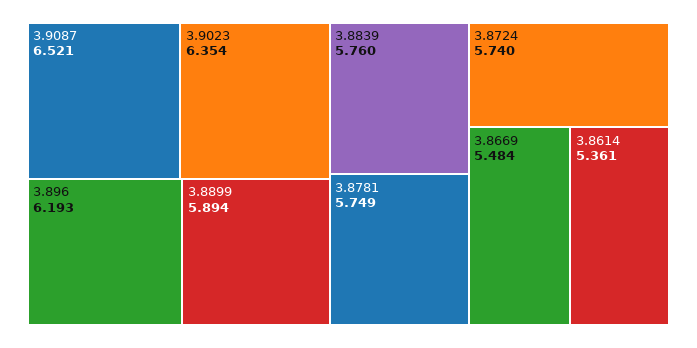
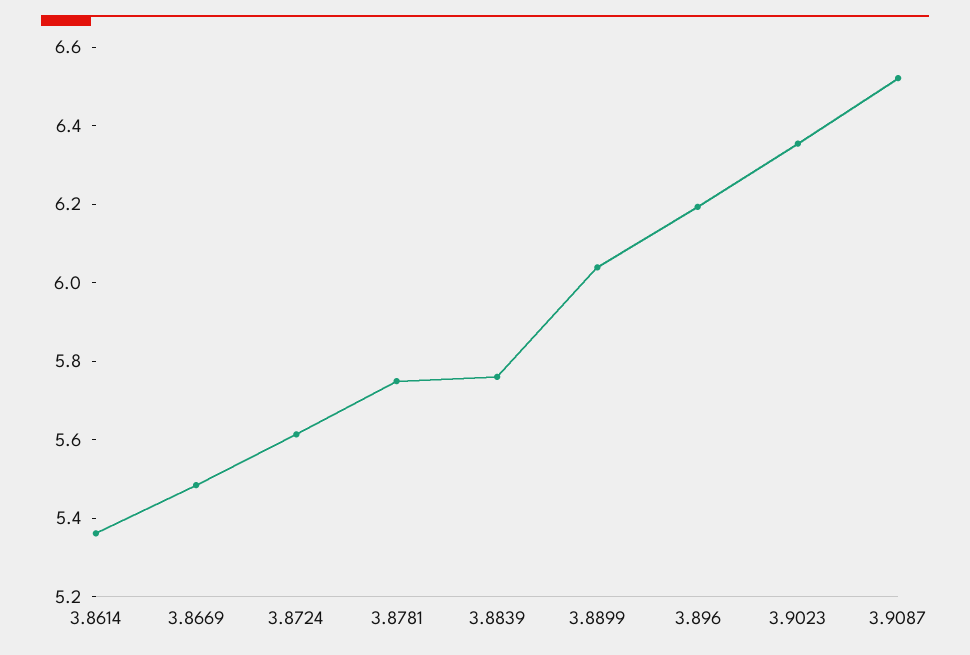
  {
    "3.9087": 6.521,
    "3.9023": 6.354,
    "3.896": 6.193,
-   "3.8899": 5.894,
+   "3.8899": 6.05,
    "3.8839": 5.76,
    "3.8781": 5.749,
-   "3.8724": 5.74,
+   "3.8724": 5.6,
    "3.8669": 5.484,
    "3.8614": 5.361
  }

